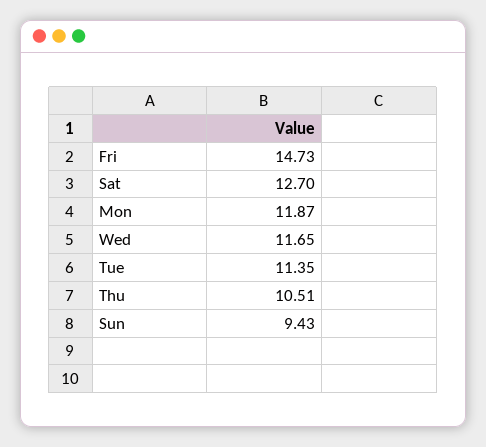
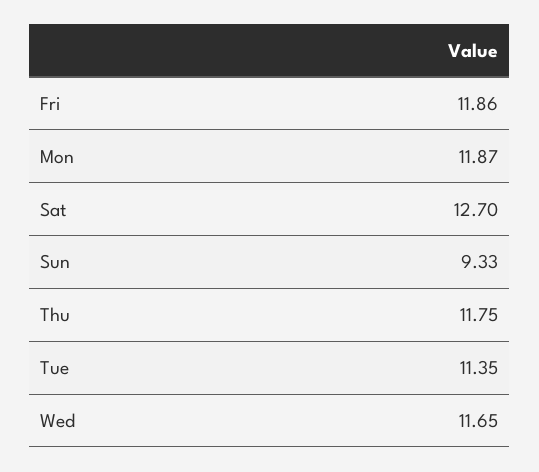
  {
-   "Fri": 14.73,
+   "Fri": 11.86,
    "Sat": 12.7,
    "Mon": 11.87,
    "Wed": 11.65,
    "Tue": 11.35,
-   "Thu": 10.51,
+   "Thu": 11.75,
-   "Sun": 9.43
+   "Sun": 9.33
  }

